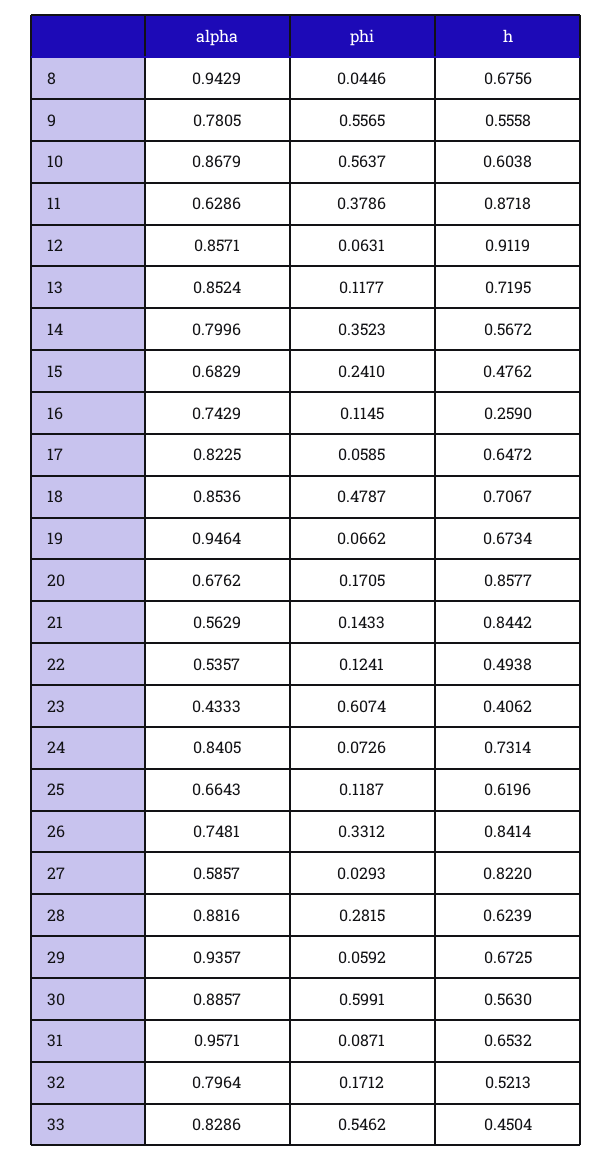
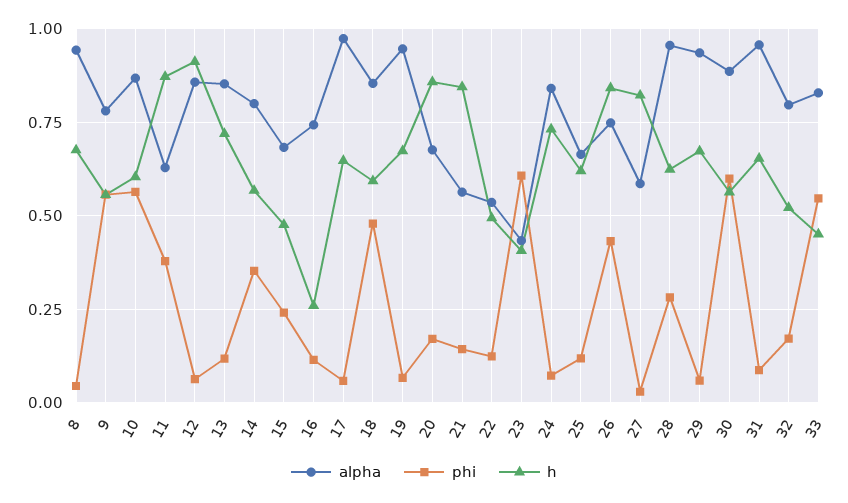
  {
    "alpha": {
      "8": 0.9429,
      "9": 0.7805,
      "10": 0.8679,
      "11": 0.6286,
      "12": 0.8571,
      "13": 0.8524,
      "14": 0.7996,
      "15": 0.6829,
      "16": 0.7429,
-     "17": 0.8225,
+     "17": 0.975,
      "18": 0.8536,
      "19": 0.9464,
      "20": 0.6762,
      "21": 0.5629,
      "22": 0.5357,
      "23": 0.4333,
      "24": 0.8405,
      "25": 0.6643,
      "26": 0.7481,
      "27": 0.5857,
-     "28": 0.8816,
+     "28": 0.95,
      "29": 0.9357,
      "30": 0.8857,
      "31": 0.9571,
      "32": 0.7964,
      "33": 0.8286
    },
    "phi": {
      "8": 0.0446,
      "9": 0.5565,
      "10": 0.5637,
      "11": 0.3786,
      "12": 0.0631,
      "13": 0.1177,
      "14": 0.3523,
      "15": 0.241,
      "16": 0.1145,
      "17": 0.0585,
      "18": 0.4787,
      "19": 0.0662,
      "20": 0.1705,
      "21": 0.1433,
      "22": 0.1241,
      "23": 0.6074,
      "24": 0.0726,
      "25": 0.1187,
-     "26": 0.3312,
+     "26": 0.425,
      "27": 0.0293,
      "28": 0.2815,
      "29": 0.0592,
      "30": 0.5991,
      "31": 0.0871,
      "32": 0.1712,
      "33": 0.5462
    },
    "h": {
      "8": 0.6756,
      "9": 0.5558,
      "10": 0.6038,
      "11": 0.8718,
      "12": 0.9119,
      "13": 0.7195,
      "14": 0.5672,
      "15": 0.4762,
      "16": 0.259,
      "17": 0.6472,
-     "18": 0.7067,
+     "18": 0.6,
      "19": 0.6734,
      "20": 0.8577,
      "21": 0.8442,
      "22": 0.4938,
      "23": 0.4062,
      "24": 0.7314,
      "25": 0.6196,
      "26": 0.8414,
      "27": 0.822,
      "28": 0.6239,
      "29": 0.6725,
      "30": 0.563,
      "31": 0.6532,
      "32": 0.5213,
      "33": 0.4504
    }
  }

